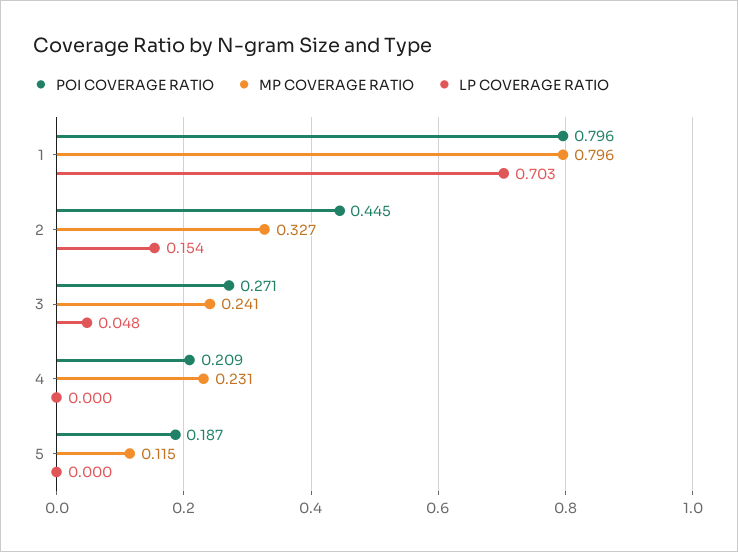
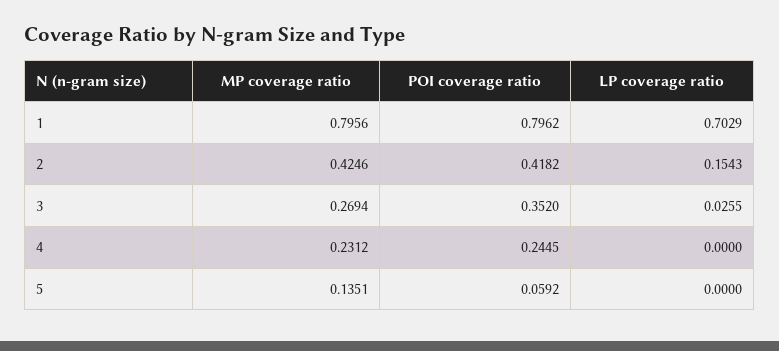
  {
    "POI COVERAGE RATIO": {
      "1": 0.7962,
-     "2": 0.445,
+     "2": 0.4182,
-     "3": 0.271,
+     "3": 0.352,
-     "4": 0.209,
+     "4": 0.2445,
-     "5": 0.187
+     "5": 0.0592
    },
    "MP COVERAGE RATIO": {
      "1": 0.7956,
-     "2": 0.327,
+     "2": 0.4246,
-     "3": 0.241,
+     "3": 0.2694,
      "4": 0.2312,
-     "5": 0.115
+     "5": 0.1351
    },
    "LP COVERAGE RATIO": {
      "1": 0.7029,
      "2": 0.1543,
-     "3": 0.048,
+     "3": 0.0255,
      "4": 0,
      "5": 0
    }
  }

